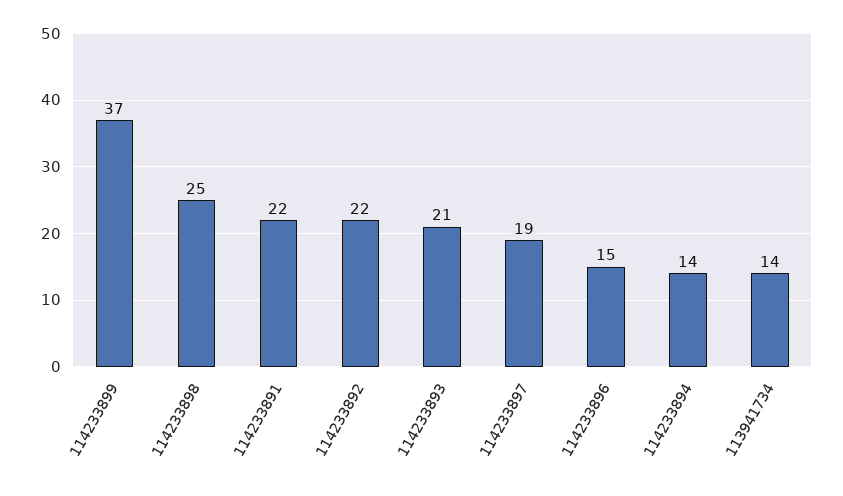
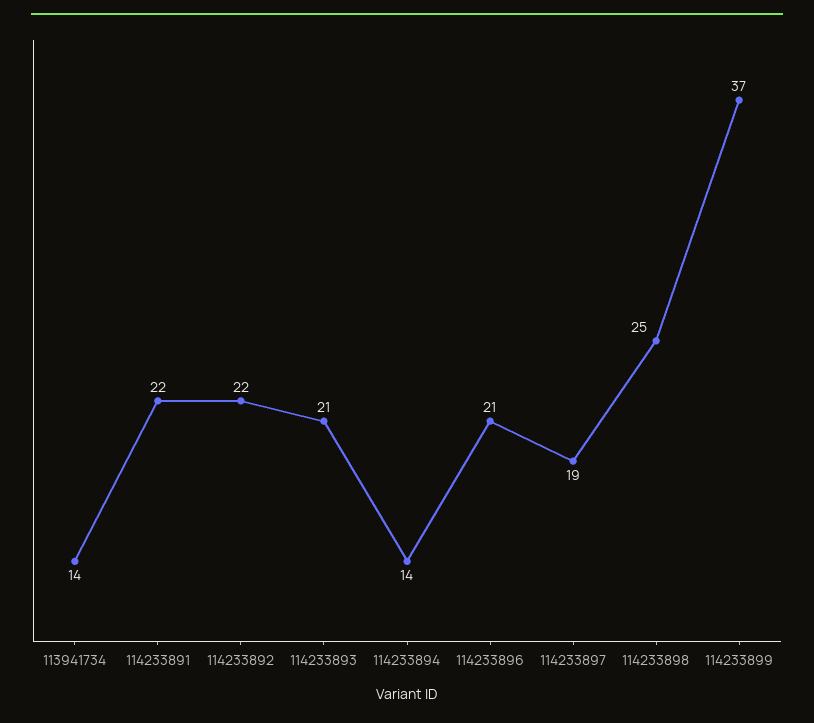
  {
    "114233899": 37,
    "114233898": 25,
    "114233891": 22,
    "114233892": 22,
    "114233893": 21,
    "114233897": 19,
-   "114233896": 15,
+   "114233896": 21,
    "114233894": 14,
    "113941734": 14
  }

